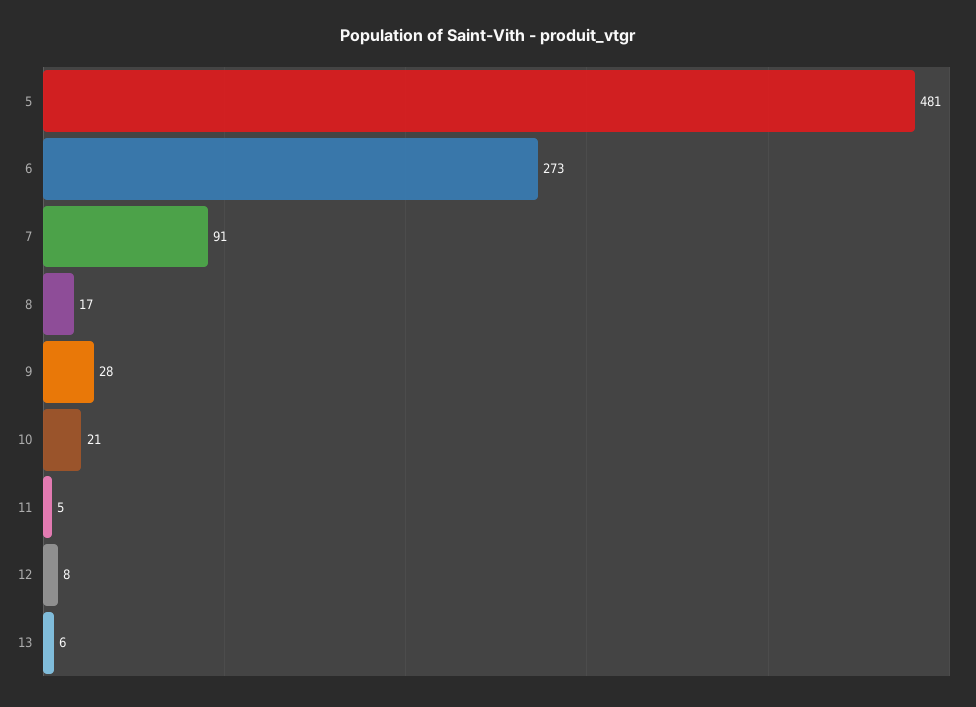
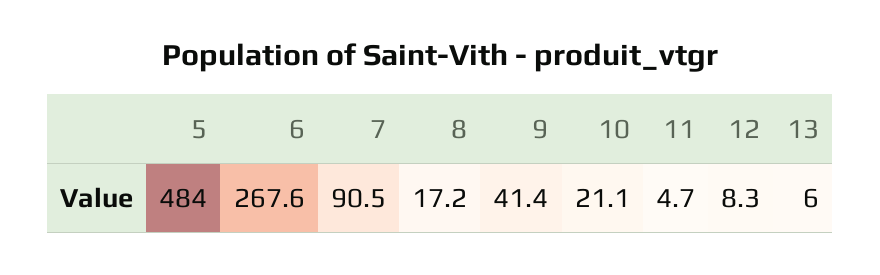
  {
-   "5": 481,
+   "5": 484,
-   "6": 273,
+   "6": 267.6,
    "7": 90.5,
    "8": 17.2,
-   "9": 28,
+   "9": 41.4,
    "10": 21.1,
    "11": 4.7,
    "12": 8.3,
    "13": 6
  }

